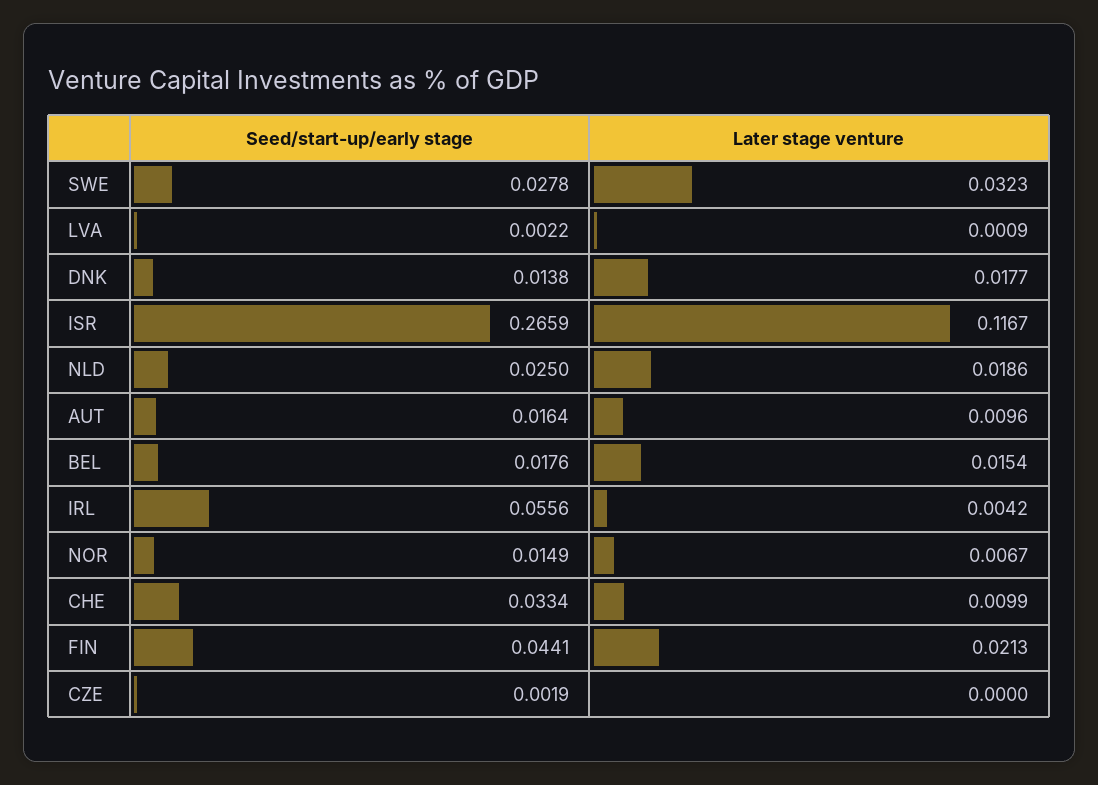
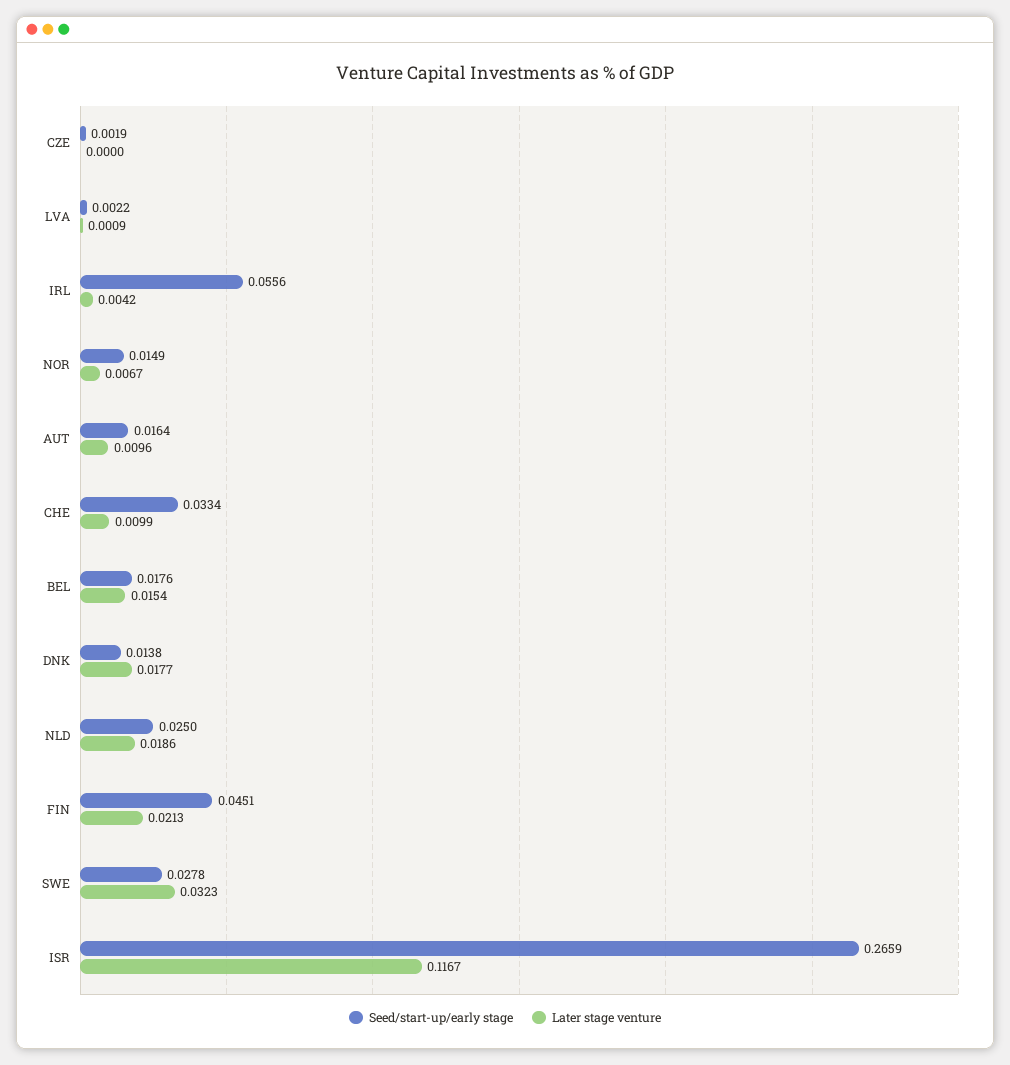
  {
    "Seed/start-up/early stage": {
      "SWE": 0.0278,
      "LVA": 0.0022,
      "DNK": 0.0138,
      "ISR": 0.2659,
      "NLD": 0.025,
      "AUT": 0.0164,
      "BEL": 0.0176,
      "IRL": 0.0556,
      "NOR": 0.0149,
      "CHE": 0.0334,
-     "FIN": 0.0441,
+     "FIN": 0.0451,
      "CZE": 0.0019
    },
    "Later stage venture": {
      "SWE": 0.0323,
      "LVA": 0.0009,
      "DNK": 0.0177,
      "ISR": 0.1167,
      "NLD": 0.0186,
      "AUT": 0.0096,
      "BEL": 0.0154,
      "IRL": 0.0042,
      "NOR": 0.0067,
      "CHE": 0.0099,
      "FIN": 0.0213,
      "CZE": 0
    }
  }

